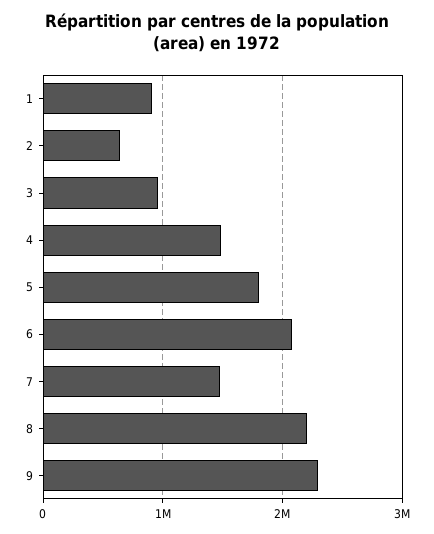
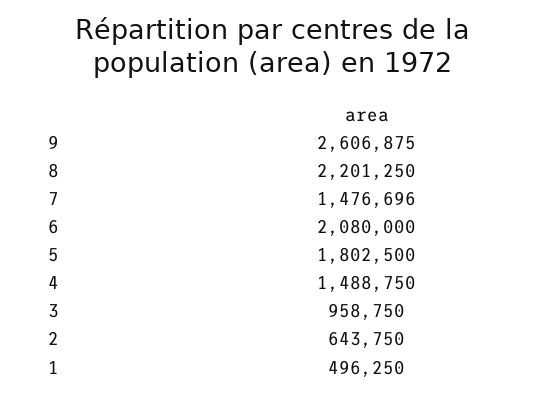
  {
-   "1": 900000,
+   "1": 496250,
    "2": 643750,
    "3": 958750,
    "4": 1488750,
    "5": 1802500,
    "6": 2080000,
    "7": 1476696,
    "8": 2201250,
-   "9": 2300000
+   "9": 2606875
  }

